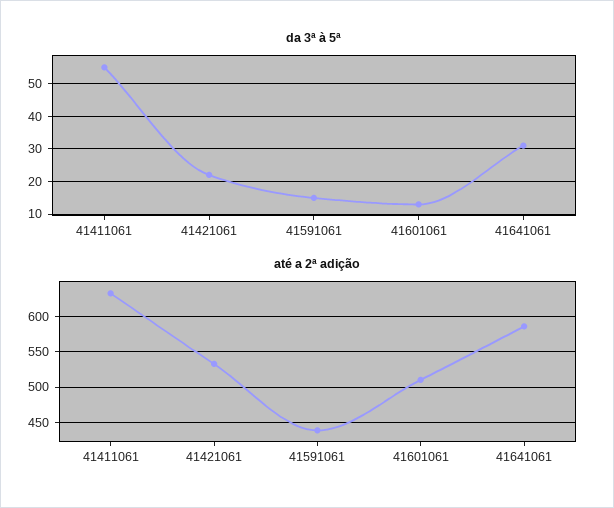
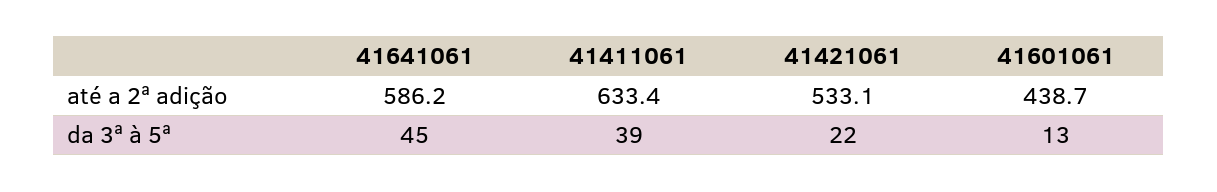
  {
    "da 3ª à 5ª": {
-     "41411061": 55,
+     "41411061": 39,
      "41421061": 22,
-     "41591061": 15,
      "41601061": 13,
-     "41641061": 30
+     "41641061": 45
    },
    "até a 2ª adição": {
      "41411061": 633.4,
      "41421061": 533.1,
-     "41591061": 440,
-     "41601061": 510,
+     "41601061": 438.7,
      "41641061": 586.2
    }
  }

